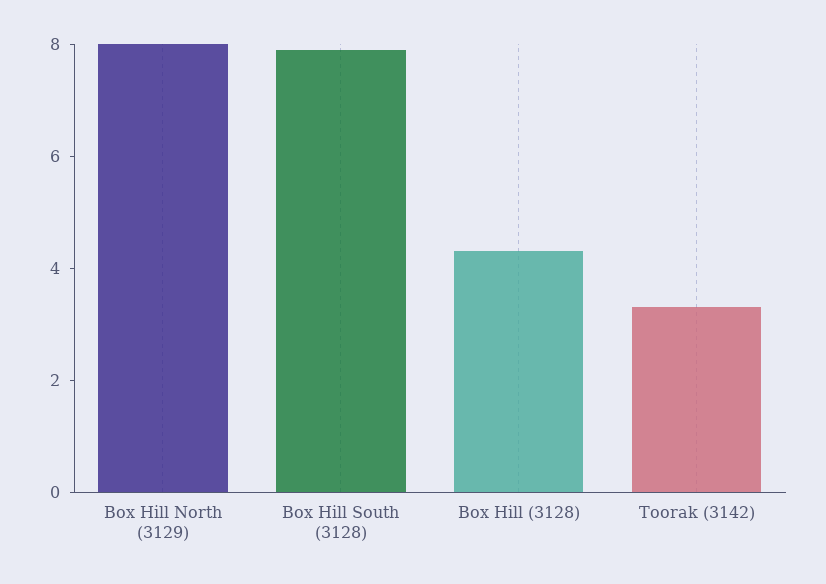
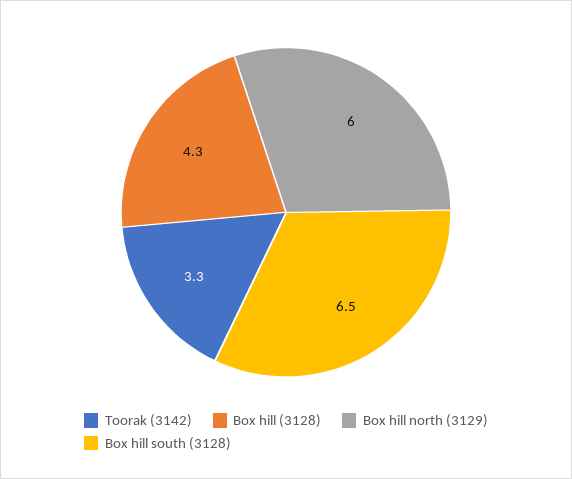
  {
-   "Box Hill North (3129)": 8,
+   "Box Hill North (3129)": 6,
-   "Box Hill South (3128)": 8,
+   "Box Hill South (3128)": 6.5,
    "Box Hill (3128)": 4.3,
    "Toorak (3142)": 3.3
  }

